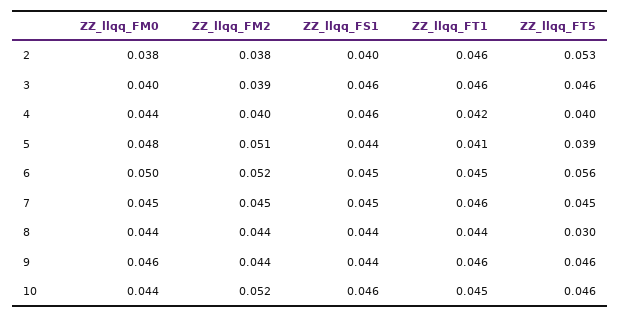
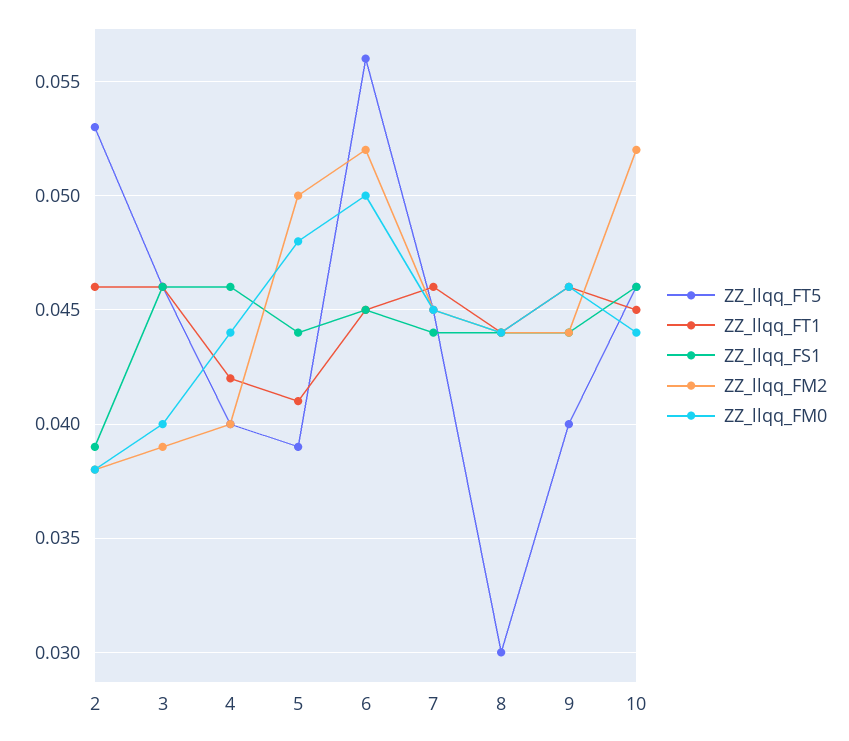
  {
    "ZZ_llqq_FM0": {
      "2": 0.038,
      "3": 0.04,
      "4": 0.044,
      "5": 0.048,
      "6": 0.05,
      "7": 0.045,
      "8": 0.044,
      "9": 0.046,
      "10": 0.044
    },
    "ZZ_llqq_FM2": {
      "2": 0.038,
      "3": 0.039,
      "4": 0.04,
-     "5": 0.051,
+     "5": 0.05,
      "6": 0.052,
      "7": 0.045,
      "8": 0.044,
      "9": 0.044,
      "10": 0.052
    },
    "ZZ_llqq_FS1": {
-     "2": 0.04,
+     "2": 0.039,
      "3": 0.046,
      "4": 0.046,
      "5": 0.044,
      "6": 0.045,
-     "7": 0.045,
+     "7": 0.044,
      "8": 0.044,
      "9": 0.044,
      "10": 0.046
    },
    "ZZ_llqq_FT1": {
      "2": 0.046,
      "3": 0.046,
      "4": 0.042,
      "5": 0.041,
      "6": 0.045,
      "7": 0.046,
      "8": 0.044,
      "9": 0.046,
      "10": 0.045
    },
    "ZZ_llqq_FT5": {
      "2": 0.053,
      "3": 0.046,
      "4": 0.04,
      "5": 0.039,
      "6": 0.056,
      "7": 0.045,
      "8": 0.03,
-     "9": 0.046,
+     "9": 0.04,
      "10": 0.046
    }
  }

